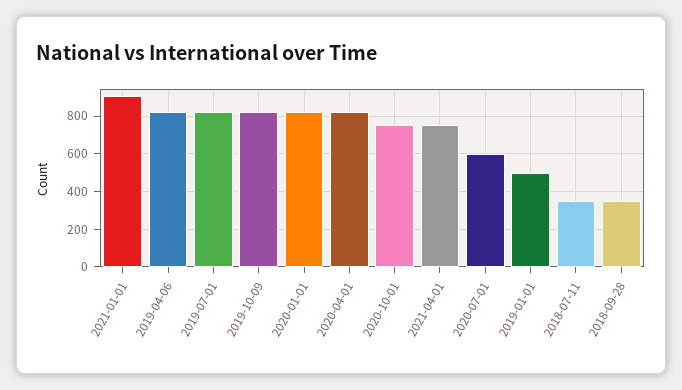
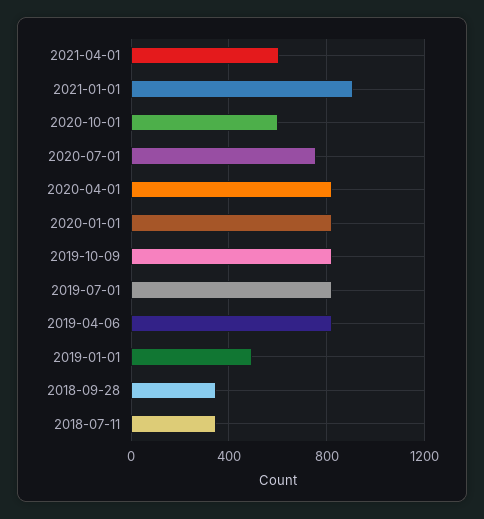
  {
    "2021-01-01": 900,
    "2019-04-06": 800,
    "2019-07-01": 800,
    "2019-10-09": 800,
    "2020-01-01": 800,
    "2020-04-01": 800,
-   "2020-10-01": 750,
+   "2020-10-01": 600,
-   "2021-04-01": 750,
+   "2021-04-01": 600,
-   "2020-07-01": 600,
+   "2020-07-01": 750,
    "2019-01-01": 500,
    "2018-07-11": 350,
    "2018-09-28": 350
  }

